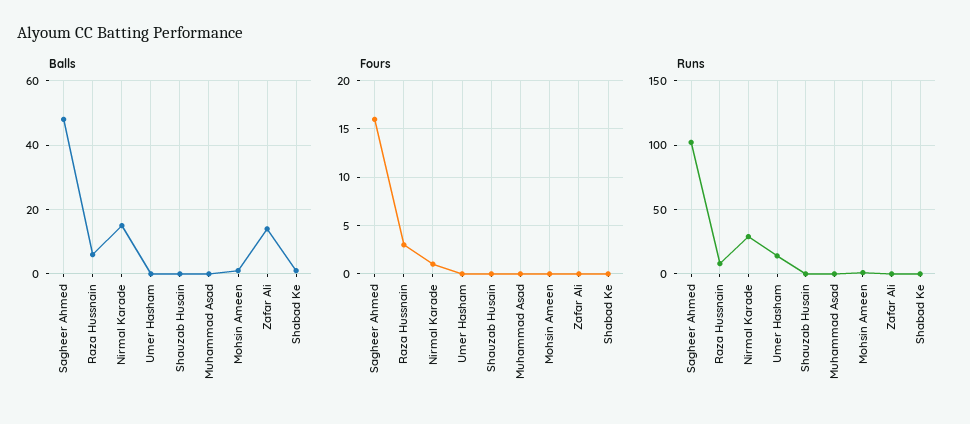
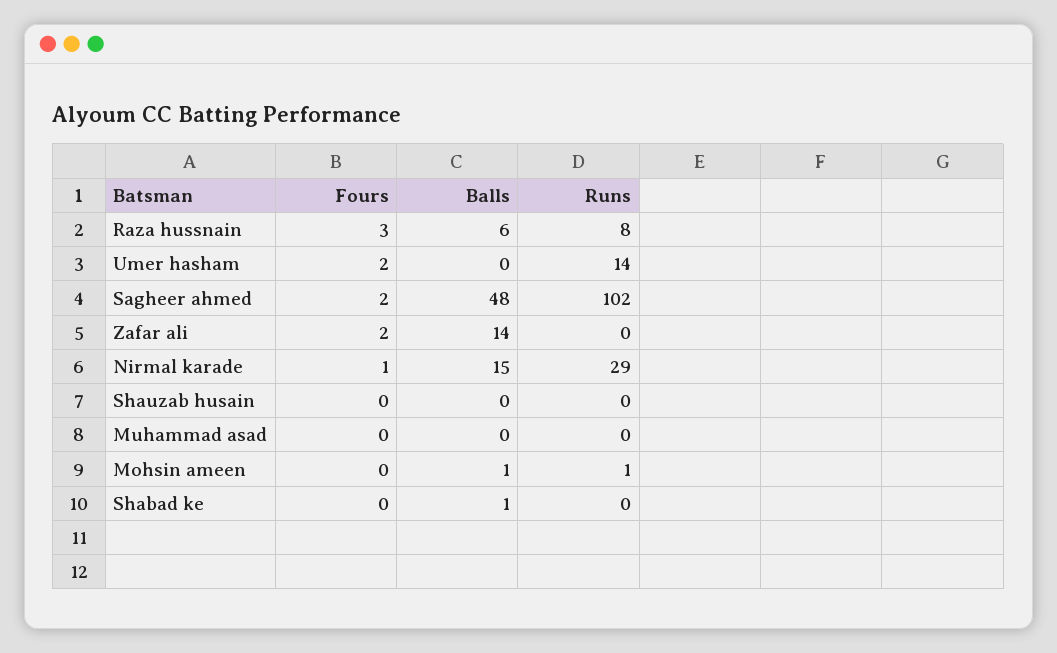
  {
    "Balls": {
      "Sagheer Ahmed": 48,
      "Raza Hussnain": 6,
      "Nirmal Karade": 15,
      "Umer Hasham": 0,
      "Shauzab Husain": 0,
      "Muhammad Asad": 0,
      "Mohsin Ameen": 1,
      "Zafar Ali": 14,
      "Shabad Ke": 1
    },
    "Fours": {
-     "Sagheer Ahmed": 16,
+     "Sagheer Ahmed": 2,
      "Raza Hussnain": 3,
      "Nirmal Karade": 1,
-     "Umer Hasham": 0,
+     "Umer Hasham": 2,
      "Shauzab Husain": 0,
      "Muhammad Asad": 0,
      "Mohsin Ameen": 0,
-     "Zafar Ali": 0,
+     "Zafar Ali": 2,
      "Shabad Ke": 0
    },
    "Runs": {
      "Sagheer Ahmed": 102,
      "Raza Hussnain": 8,
      "Nirmal Karade": 29,
      "Umer Hasham": 14,
      "Shauzab Husain": 0,
      "Muhammad Asad": 0,
      "Mohsin Ameen": 1,
      "Zafar Ali": 0,
      "Shabad Ke": 0
    }
  }

